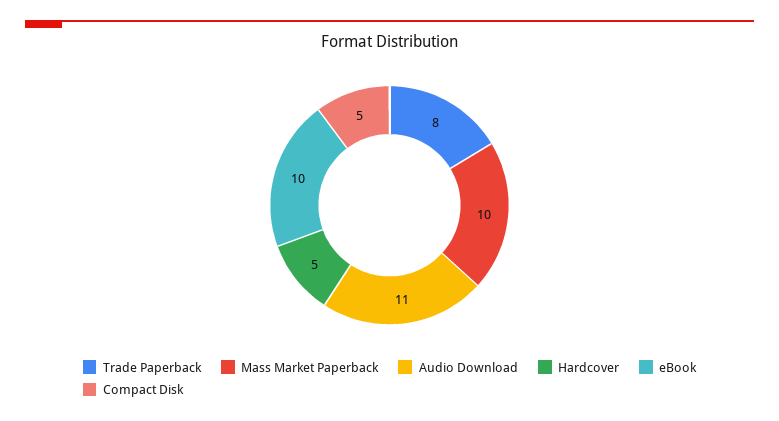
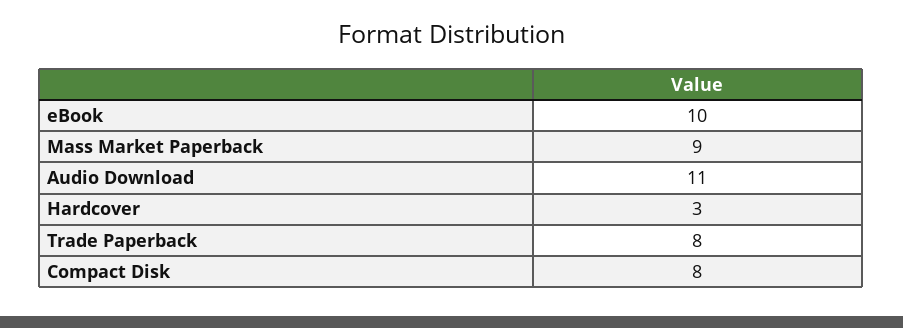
  {
    "Trade Paperback": 8,
-   "Mass Market Paperback": 10,
+   "Mass Market Paperback": 9,
    "Audio Download": 11,
-   "Hardcover": 5,
+   "Hardcover": 3,
    "eBook": 10,
-   "Compact Disk": 5
+   "Compact Disk": 8
  }

